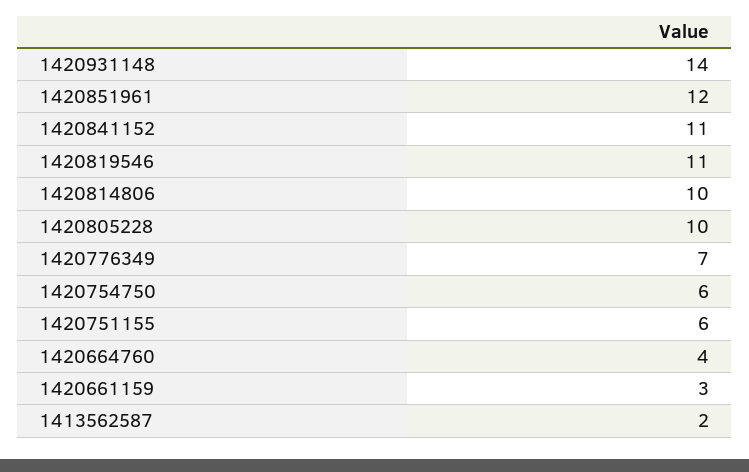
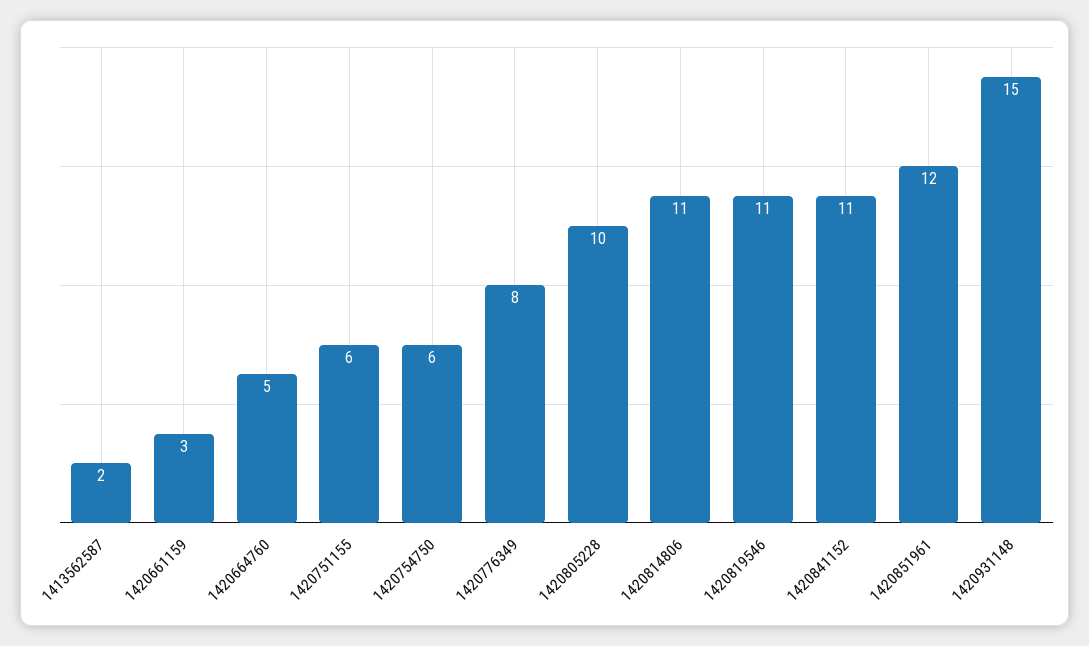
  {
-   "1420931148": 14,
+   "1420931148": 15,
    "1420851961": 12,
    "1420841152": 11,
    "1420819546": 11,
-   "1420814806": 10,
+   "1420814806": 11,
    "1420805228": 10,
-   "1420776349": 7,
+   "1420776349": 8,
    "1420754750": 6,
    "1420751155": 6,
-   "1420664760": 4,
+   "1420664760": 5,
    "1420661159": 3,
    "1413562587": 2
  }

